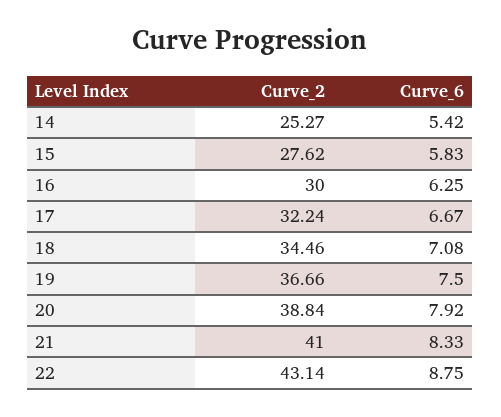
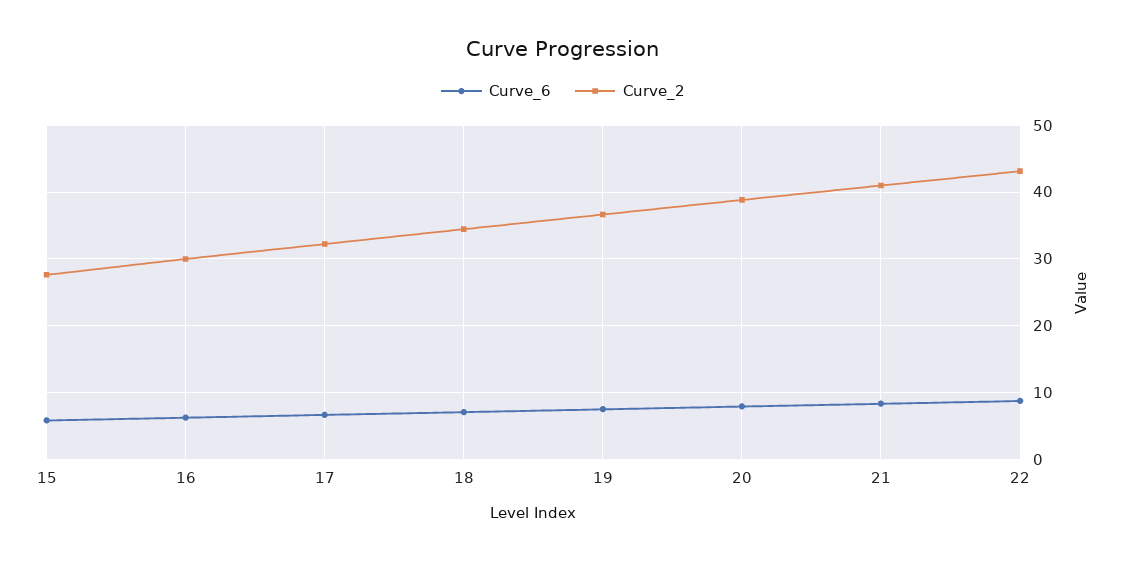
  {
    "Curve_2": {
-     "14": 25.27,
      "15": 27.62,
      "16": 30,
      "17": 32.24,
      "18": 34.46,
      "19": 36.66,
      "20": 38.84,
      "21": 41,
      "22": 43.14
    },
    "Curve_6": {
-     "14": 5.42,
      "15": 5.83,
      "16": 6.25,
      "17": 6.67,
      "18": 7.08,
      "19": 7.5,
      "20": 7.92,
      "21": 8.33,
      "22": 8.75
    }
  }

